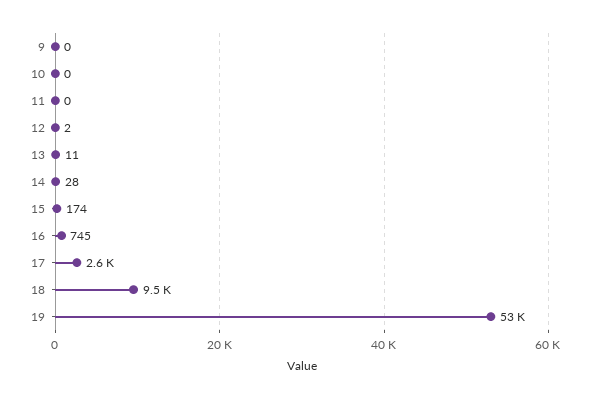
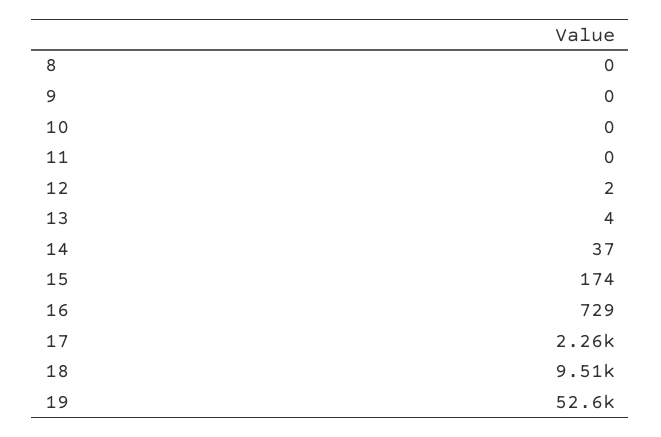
  {
    "9": 0,
    "10": 0,
    "11": 0,
    "12": 2,
-   "13": 11,
+   "13": 4,
-   "14": 28,
+   "14": 37,
    "15": 174,
-   "16": 745,
+   "16": 729,
-   "17": 2600,
+   "17": 2260,
    "18": 9510,
-   "19": 52600
+   "19": 52600,
+   "8": 0
  }

